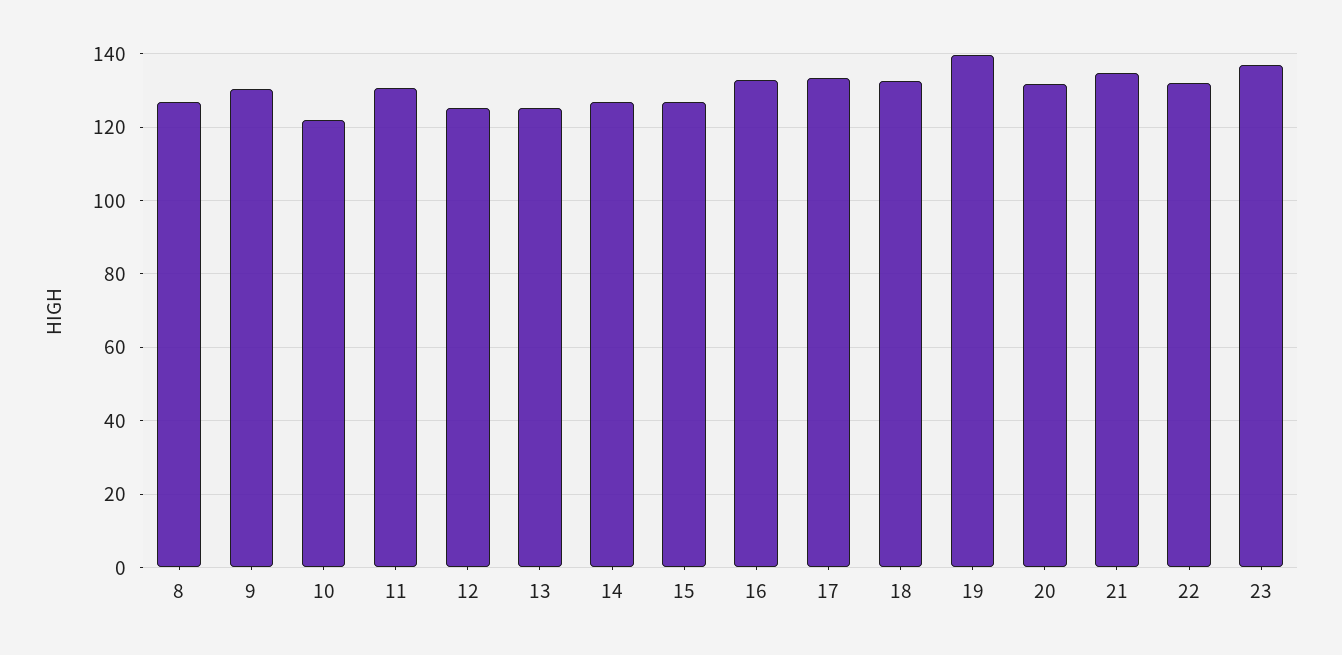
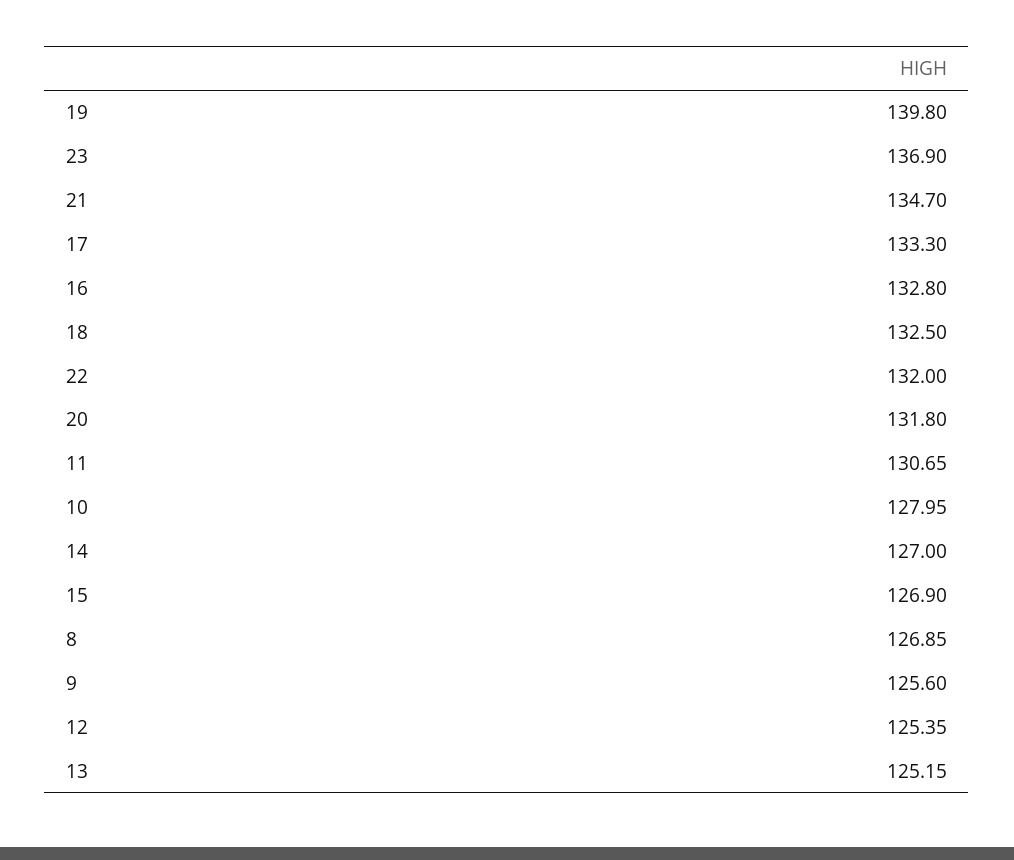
  {
    "8": 126.85,
-   "9": 130,
+   "9": 125.6,
-   "10": 122,
+   "10": 127.95,
    "11": 130.65,
    "12": 125.35,
    "13": 125.15,
    "14": 127,
    "15": 126.9,
    "16": 132.8,
    "17": 133.3,
    "18": 132.5,
    "19": 139.8,
    "20": 131.8,
    "21": 134.7,
    "22": 132,
    "23": 136.9
  }

